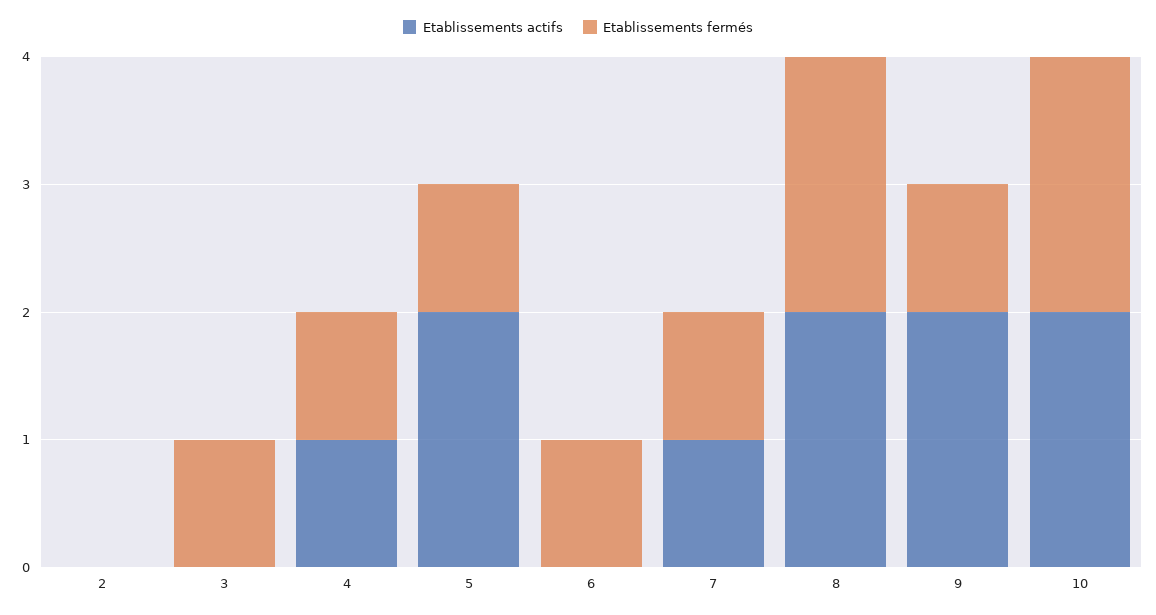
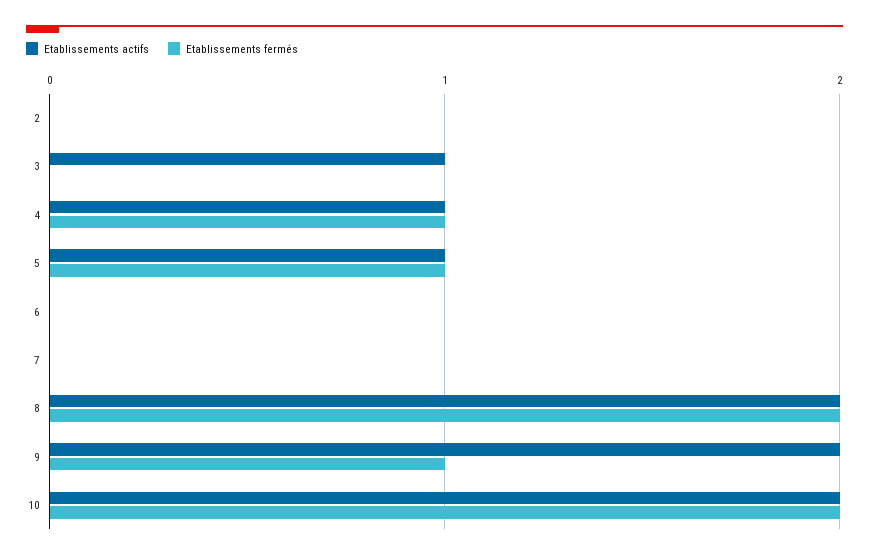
  {
    "Etablissements actifs": {
      "2": 0,
-     "3": 0,
+     "3": 1,
      "4": 1,
-     "5": 2,
+     "5": 1,
      "6": 0,
-     "7": 1,
+     "7": 0,
      "8": 2,
      "9": 2,
      "10": 2
    },
    "Etablissements fermés": {
      "2": 0,
-     "3": 1,
+     "3": 0,
      "4": 1,
      "5": 1,
-     "6": 1,
+     "6": 0,
-     "7": 1,
+     "7": 0,
      "8": 2,
      "9": 1,
      "10": 2
    }
  }

